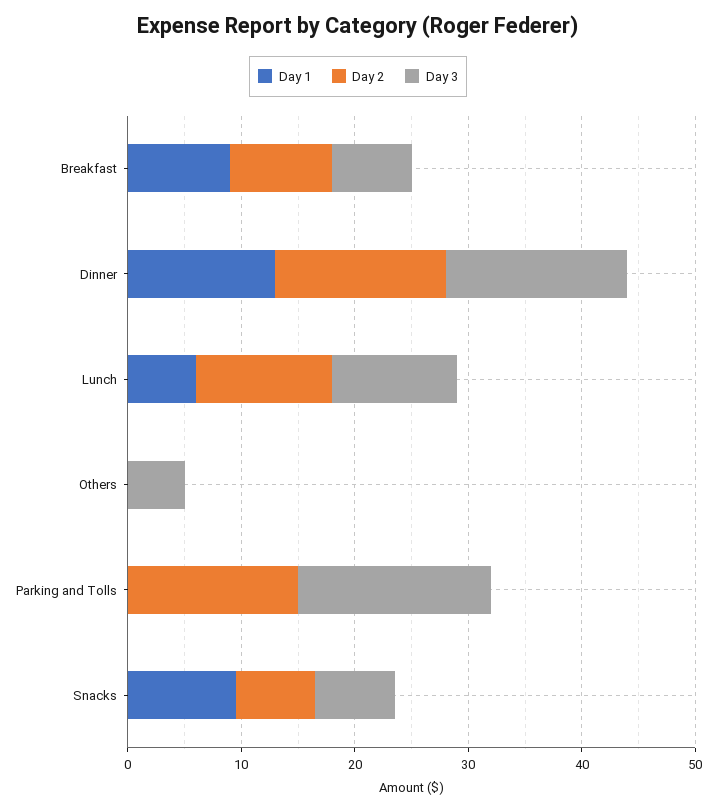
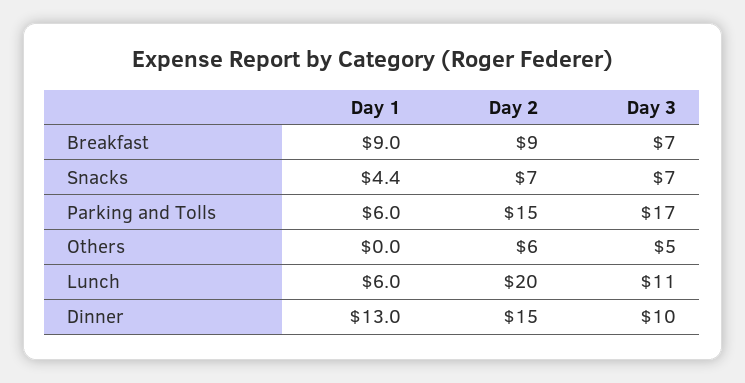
  {
    "Day 1": {
      "Breakfast": 9,
      "Dinner": 13,
      "Lunch": 6,
      "Others": 0,
-     "Parking and Tolls": 0,
+     "Parking and Tolls": 6,
-     "Snacks": 10
+     "Snacks": 4.4
    },
    "Day 2": {
      "Breakfast": 9,
      "Dinner": 15,
-     "Lunch": 12,
+     "Lunch": 20,
-     "Others": 0,
+     "Others": 6,
      "Parking and Tolls": 15,
      "Snacks": 7
    },
    "Day 3": {
      "Breakfast": 7,
-     "Dinner": 16,
+     "Dinner": 10,
      "Lunch": 11,
      "Others": 5,
      "Parking and Tolls": 17,
      "Snacks": 7
    }
  }

